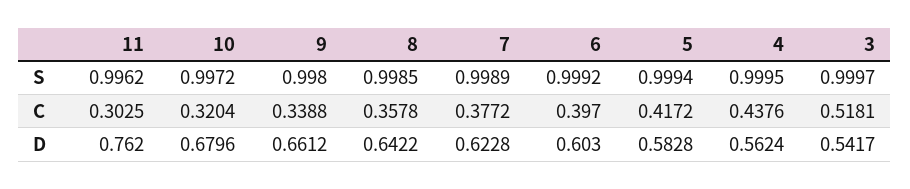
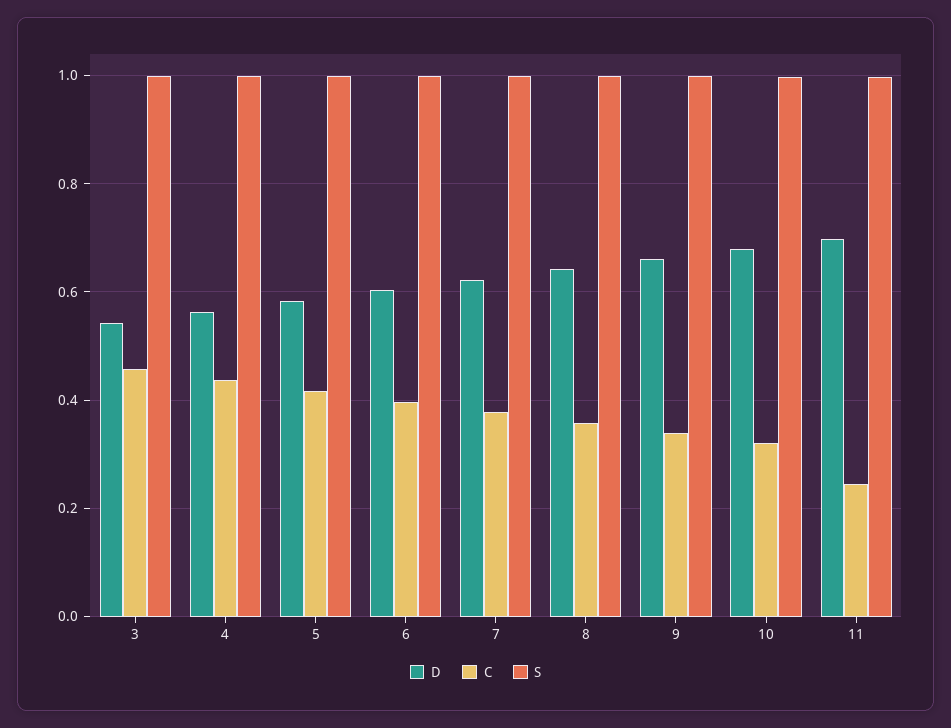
  {
    "S": {
      "11": 0.9962,
      "10": 0.9972,
      "9": 0.998,
      "8": 0.9985,
      "7": 0.9989,
      "6": 0.9992,
      "5": 0.9994,
      "4": 0.9995,
      "3": 0.9997
    },
    "C": {
-     "11": 0.3025,
+     "11": 0.24,
      "10": 0.3204,
      "9": 0.3388,
      "8": 0.3578,
      "7": 0.3772,
      "6": 0.397,
      "5": 0.4172,
      "4": 0.4376,
-     "3": 0.5181
+     "3": 0.46
    },
    "D": {
-     "11": 0.762,
+     "11": 0.7,
      "10": 0.6796,
      "9": 0.6612,
      "8": 0.6422,
      "7": 0.6228,
      "6": 0.603,
      "5": 0.5828,
      "4": 0.5624,
      "3": 0.5417
    }
  }

